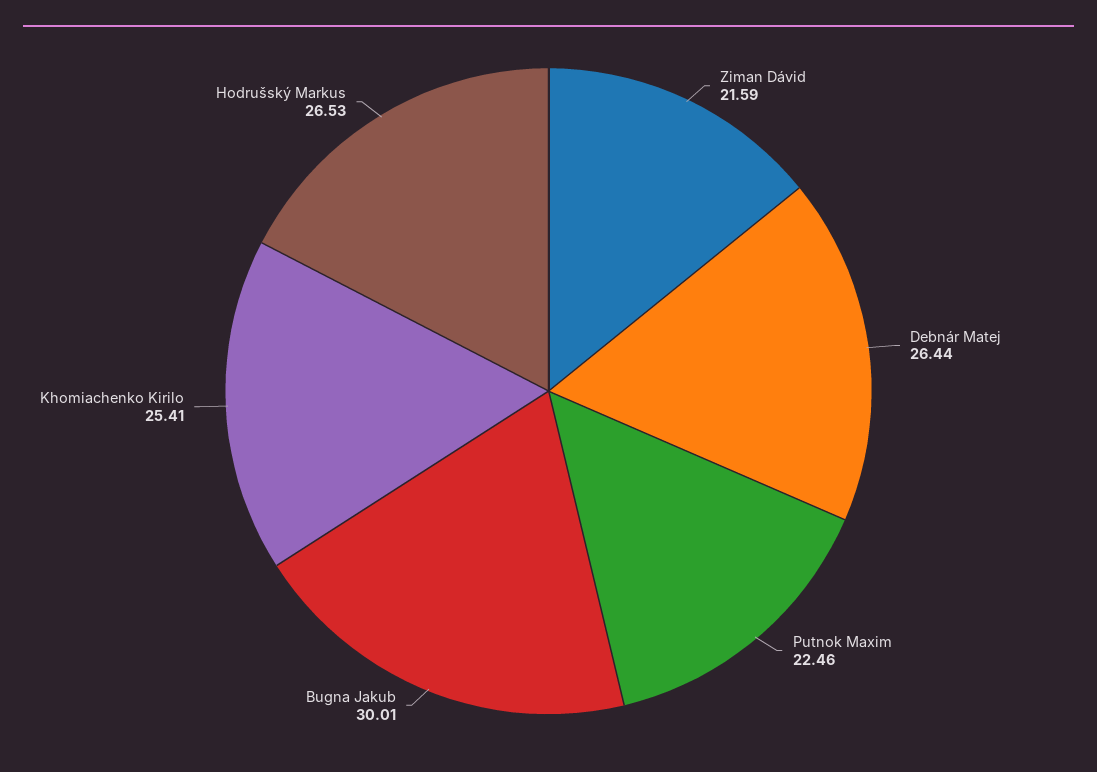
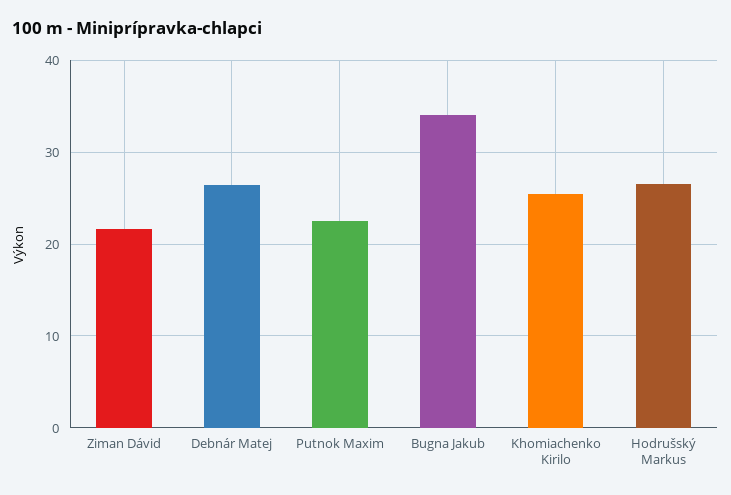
  {
    "Ziman Dávid": 21.59,
    "Debnár Matej": 26.44,
    "Putnok Maxim": 22.46,
-   "Bugna Jakub": 30.01,
+   "Bugna Jakub": 34,
    "Khomiachenko Kirilo": 25.41,
    "Hodrušský Markus": 26.53
  }

